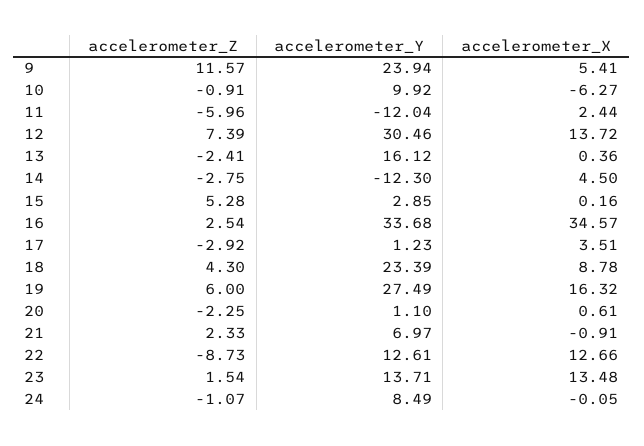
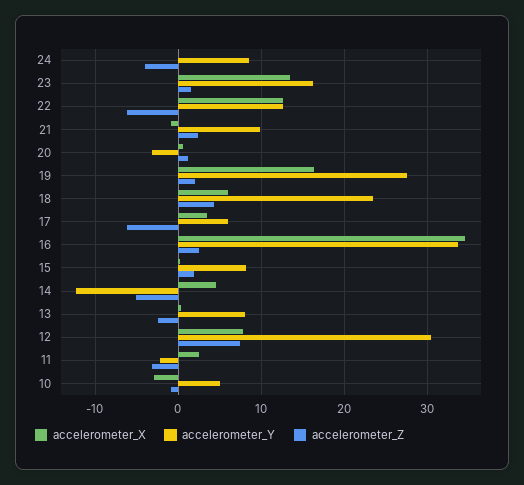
  {
    "accelerometer_Z": {
-     "9": 11.57,
      "10": -0.91,
-     "11": -5.96,
+     "11": -3,
      "12": 7.39,
      "13": -2.41,
-     "14": -2.75,
+     "14": -5,
-     "15": 5.28,
+     "15": 2,
      "16": 2.54,
-     "17": -2.92,
+     "17": -6,
      "18": 4.3,
-     "19": 6,
+     "19": 2,
-     "20": -2.25,
+     "20": 1,
      "21": 2.33,
-     "22": -8.73,
+     "22": -6,
      "23": 1.54,
-     "24": -1.07
+     "24": -4
    },
    "accelerometer_Y": {
-     "9": 23.94,
-     "10": 9.92,
+     "10": 5,
-     "11": -12.04,
+     "11": -2,
      "12": 30.46,
-     "13": 16.12,
+     "13": 8,
      "14": -12.3,
-     "15": 2.85,
+     "15": 8,
      "16": 33.68,
-     "17": 1.23,
+     "17": 6,
      "18": 23.39,
      "19": 27.49,
-     "20": 1.1,
+     "20": -3,
-     "21": 6.97,
+     "21": 10,
      "22": 12.61,
-     "23": 13.71,
+     "23": 16,
      "24": 8.49
    },
    "accelerometer_X": {
-     "9": 5.41,
-     "10": -6.27,
+     "10": -3,
      "11": 2.44,
-     "12": 13.72,
+     "12": 8,
      "13": 0.36,
      "14": 4.5,
      "15": 0.16,
      "16": 34.57,
      "17": 3.51,
-     "18": 8.78,
+     "18": 6,
      "19": 16.32,
      "20": 0.61,
      "21": -0.91,
      "22": 12.66,
      "23": 13.48,
      "24": -0.05
    }
  }

